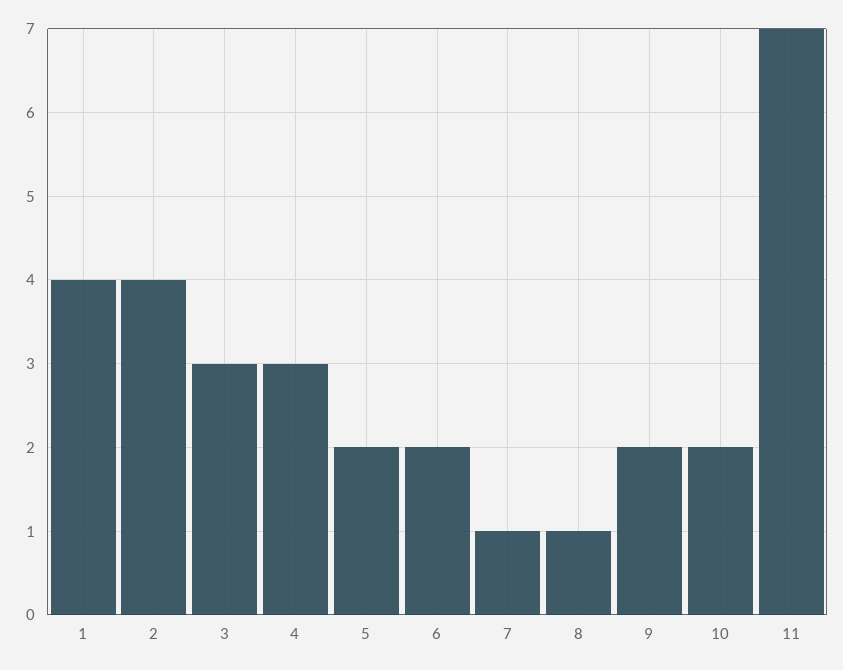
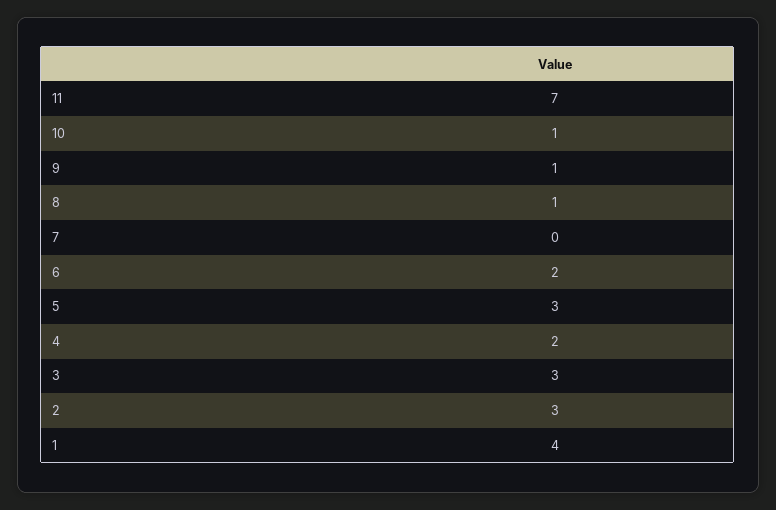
  {
    "1": 4,
-   "2": 4,
+   "2": 3,
    "3": 3,
-   "4": 3,
+   "4": 2,
-   "5": 2,
+   "5": 3,
    "6": 2,
-   "7": 1,
+   "7": 0,
    "8": 1,
-   "9": 2,
+   "9": 1,
-   "10": 2,
+   "10": 1,
    "11": 7
  }

